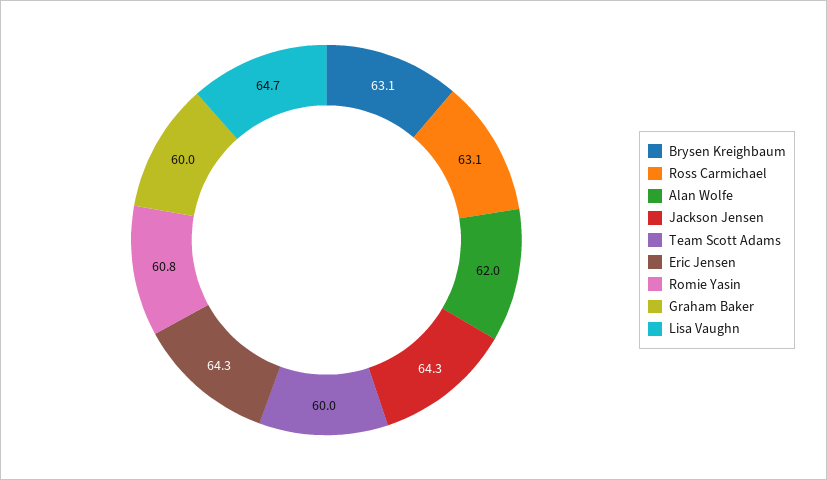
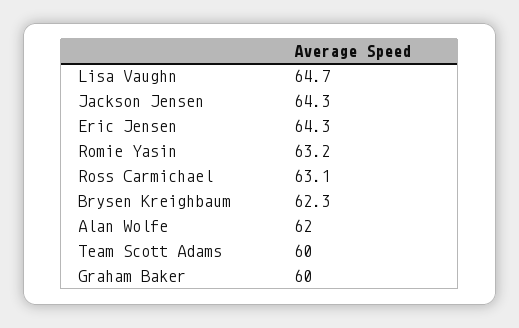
  {
-   "Brysen Kreighbaum": 63.1,
+   "Brysen Kreighbaum": 62.3,
    "Ross Carmichael": 63.1,
    "Alan Wolfe": 62,
    "Jackson Jensen": 64.3,
    "Team Scott Adams": 60,
    "Eric Jensen": 64.3,
-   "Romie Yasin": 60.8,
+   "Romie Yasin": 63.2,
    "Graham Baker": 60,
    "Lisa Vaughn": 64.7
  }

